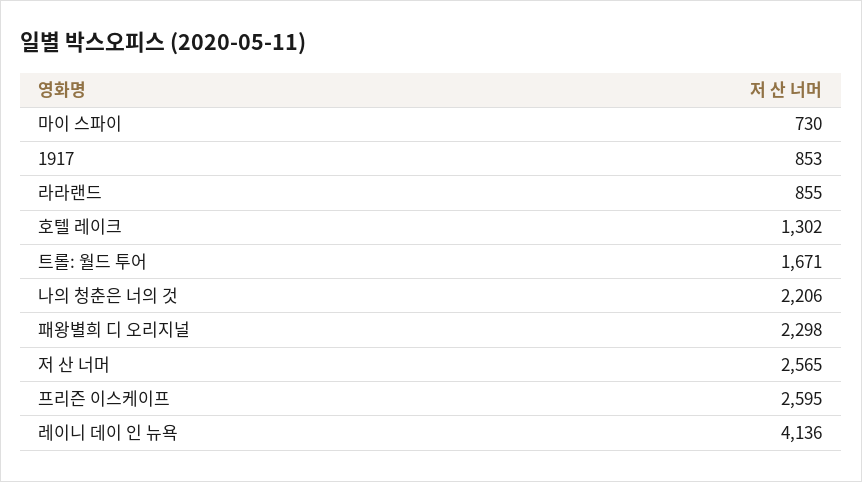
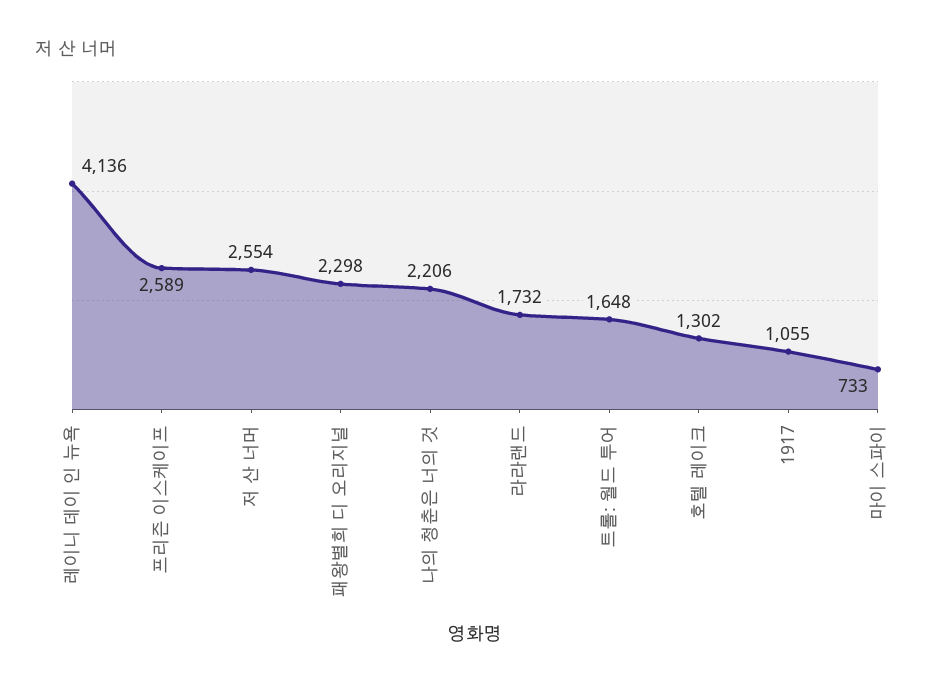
  {
-   "마이 스파이": 730,
+   "마이 스파이": 733,
-   "1917": 853,
+   "1917": 1055,
-   "라라랜드": 855,
+   "라라랜드": 1732,
    "호텔 레이크": 1302,
-   "트롤: 월드 투어": 1671,
+   "트롤: 월드 투어": 1648,
    "나의 청춘은 너의 것": 2206,
    "패왕별희 디 오리지널": 2298,
-   "저 산 너머": 2565,
+   "저 산 너머": 2554,
-   "프리즌 이스케이프": 2595,
+   "프리즌 이스케이프": 2589,
    "레이니 데이 인 뉴욕": 4136
  }

